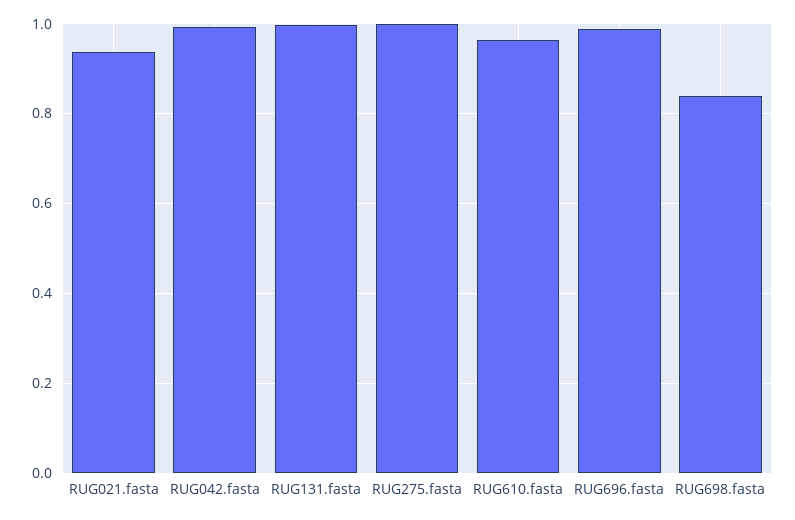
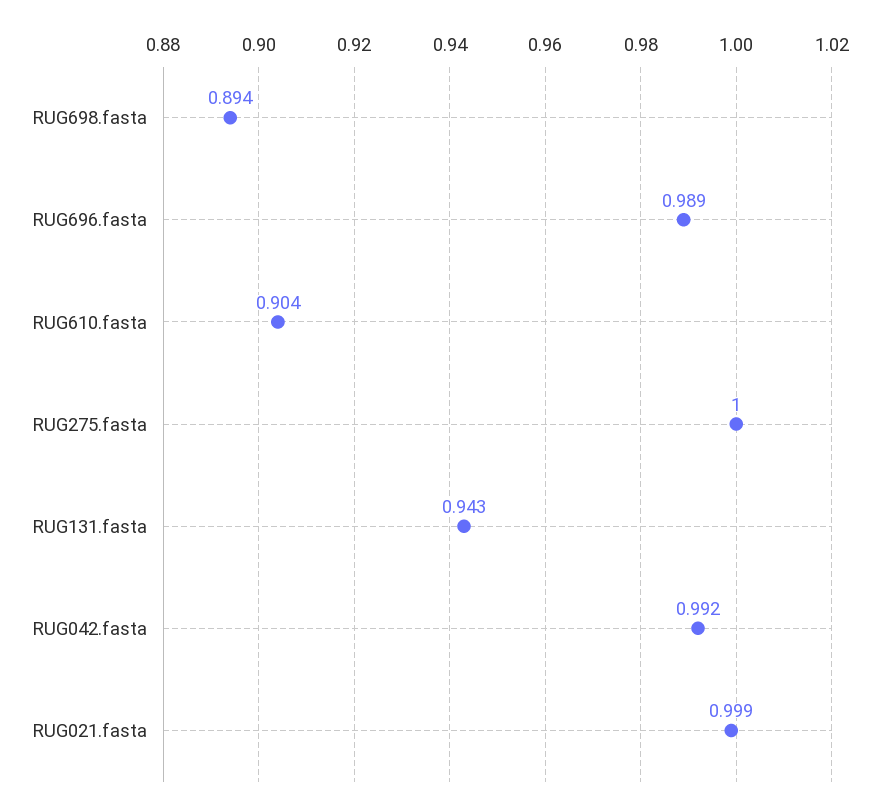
  {
-   "RUG021.fasta": 0.94,
+   "RUG021.fasta": 0.999,
    "RUG042.fasta": 0.992,
-   "RUG131.fasta": 1,
+   "RUG131.fasta": 0.943,
    "RUG275.fasta": 1,
-   "RUG610.fasta": 0.96,
+   "RUG610.fasta": 0.904,
    "RUG696.fasta": 0.989,
-   "RUG698.fasta": 0.84
+   "RUG698.fasta": 0.894
  }

